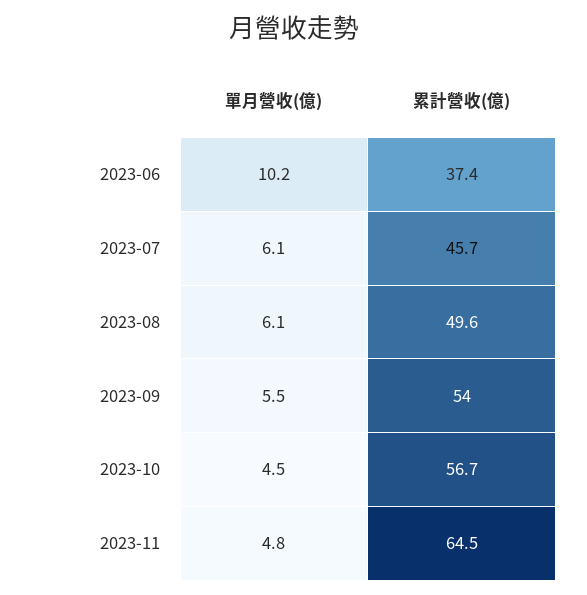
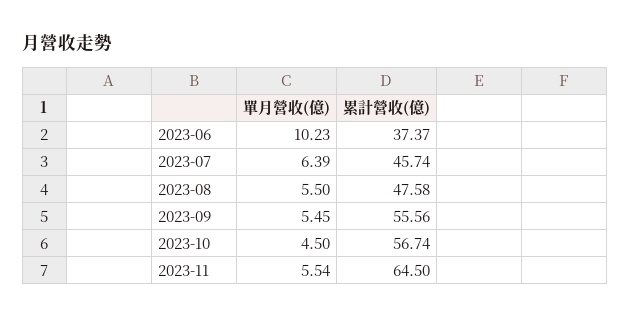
  {
    "單月營收(億)": {
      "2023-06": 10.23,
-     "2023-07": 6.1,
+     "2023-07": 6.39,
-     "2023-08": 6.1,
+     "2023-08": 5.5,
      "2023-09": 5.45,
      "2023-10": 4.5,
-     "2023-11": 4.8
+     "2023-11": 5.54
    },
    "累計營收(億)": {
      "2023-06": 37.37,
      "2023-07": 45.74,
-     "2023-08": 49.6,
+     "2023-08": 47.58,
-     "2023-09": 54,
+     "2023-09": 55.56,
      "2023-10": 56.74,
      "2023-11": 64.5
    }
  }

